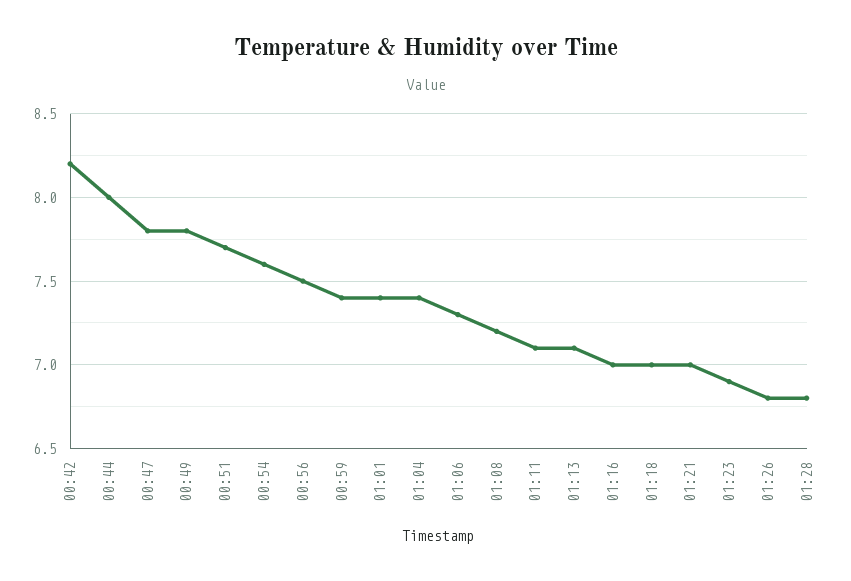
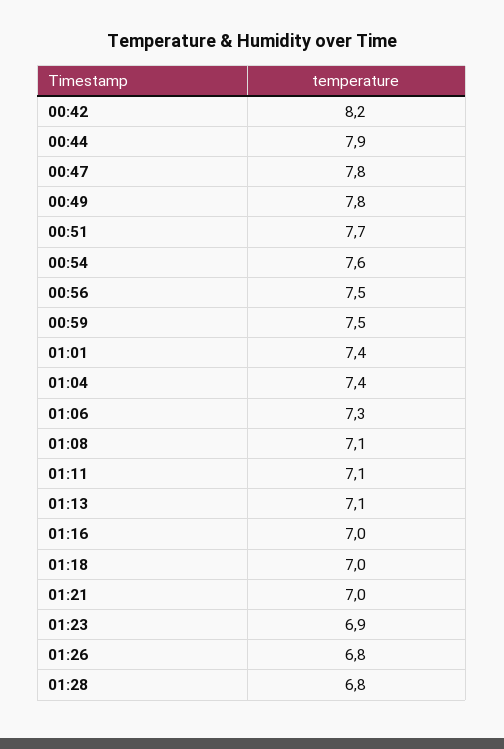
  {
    "00:42": 8.2,
-   "00:44": 8,
+   "00:44": 7.9,
    "00:47": 7.8,
    "00:49": 7.8,
    "00:51": 7.7,
    "00:54": 7.6,
    "00:56": 7.5,
-   "00:59": 7.4,
+   "00:59": 7.5,
    "01:01": 7.4,
    "01:04": 7.4,
    "01:06": 7.3,
-   "01:08": 7.2,
+   "01:08": 7.1,
    "01:11": 7.1,
    "01:13": 7.1,
    "01:16": 7,
    "01:18": 7,
    "01:21": 7,
    "01:23": 6.9,
    "01:26": 6.8,
    "01:28": 6.8
  }

